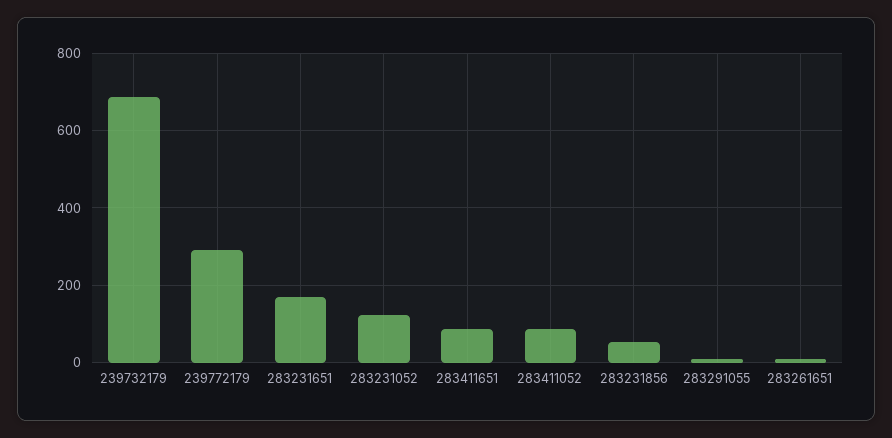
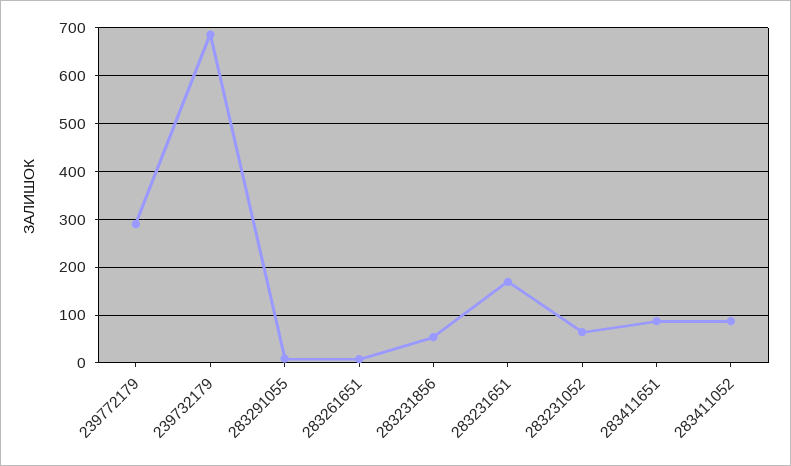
  {
    "239732179": 680,
    "239772179": 300,
    "283231651": 160,
-   "283231052": 120,
+   "283231052": 60,
    "283411651": 80,
    "283411052": 80,
    "283231856": 60,
    "283291055": 0,
    "283261651": 0
  }

